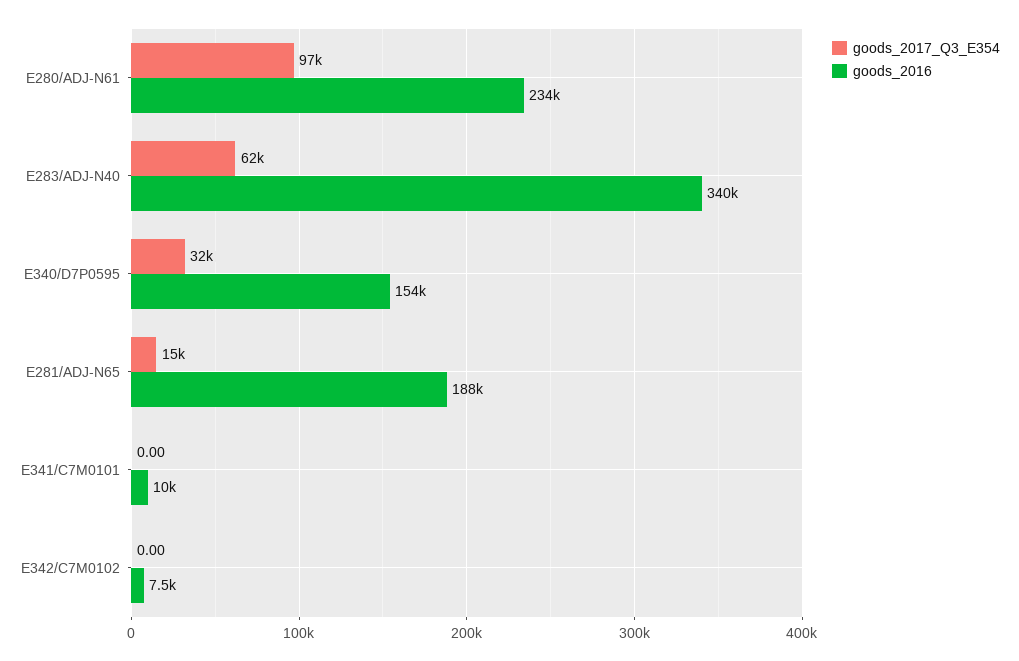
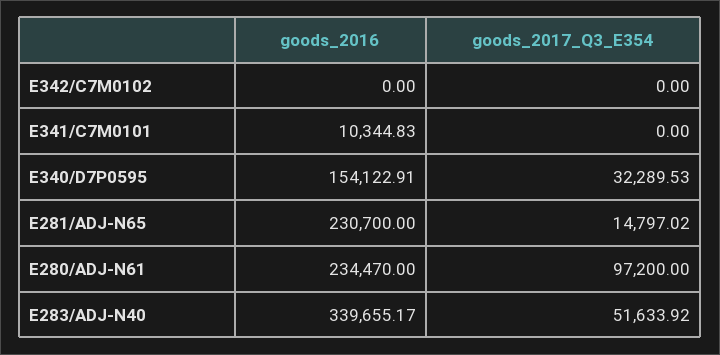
  {
    "goods_2017_Q3_E354": {
      "E280/ADJ-N61": 97200,
-     "E283/ADJ-N40": 62000,
+     "E283/ADJ-N40": 51633.92,
      "E340/D7P0595": 32289.53,
      "E281/ADJ-N65": 14797.02,
      "E341/C7M0101": 0,
      "E342/C7M0102": 0
    },
    "goods_2016": {
      "E280/ADJ-N61": 234470,
      "E283/ADJ-N40": 339655.17,
      "E340/D7P0595": 154122.91,
-     "E281/ADJ-N65": 188000,
+     "E281/ADJ-N65": 230700,
      "E341/C7M0101": 10344.83,
-     "E342/C7M0102": 7500
+     "E342/C7M0102": 0
    }
  }

